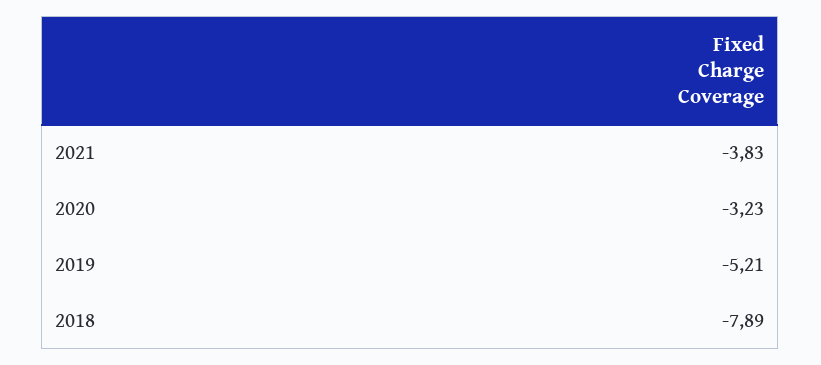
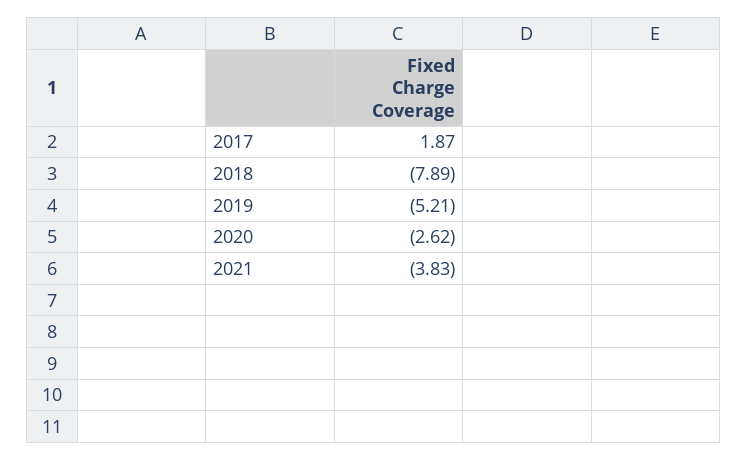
  {
    "2021": -3.83,
-   "2020": -3.23,
+   "2020": -2.62,
    "2019": -5.21,
-   "2018": -7.89
+   "2018": -7.89,
+   "2017": 1.87
  }

